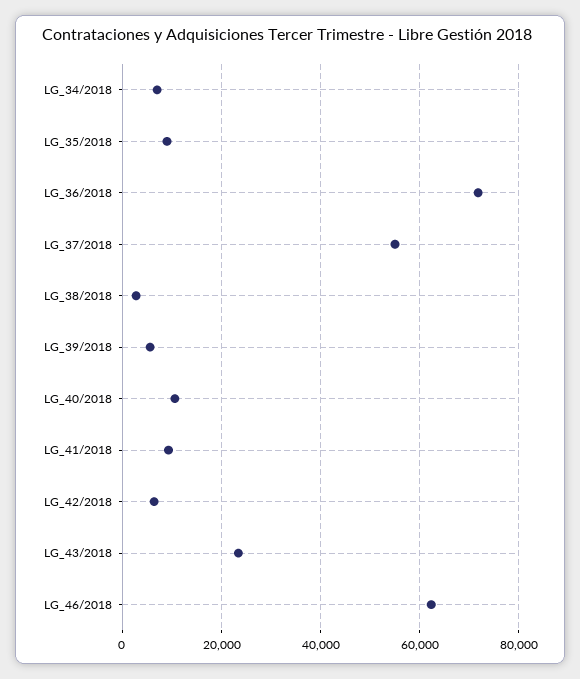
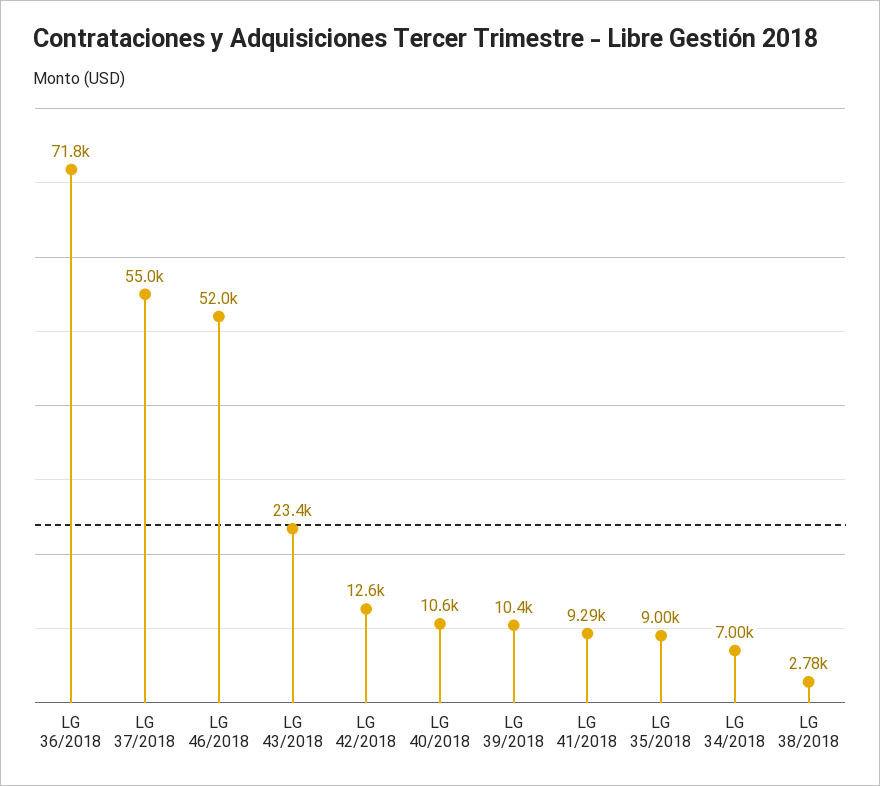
  {
    "LG_34/2018": 7000,
    "LG_35/2018": 9000,
    "LG_36/2018": 71800,
    "LG_37/2018": 55000,
    "LG_38/2018": 2780,
-   "LG_39/2018": 6000,
+   "LG_39/2018": 10400,
    "LG_40/2018": 10600,
    "LG_41/2018": 9290,
-   "LG_42/2018": 6000,
+   "LG_42/2018": 12600,
    "LG_43/2018": 23400,
-   "LG_46/2018": 62000
+   "LG_46/2018": 52000
  }

